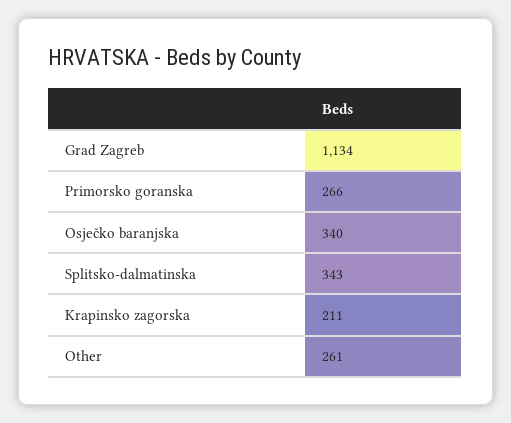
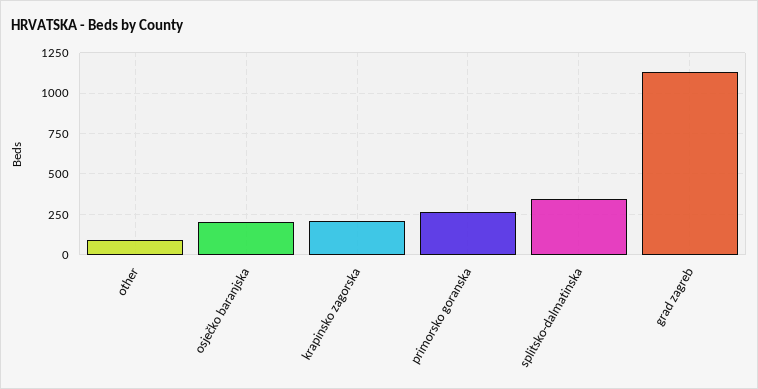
  {
    "Grad Zagreb": 1134,
    "Primorsko goranska": 266,
-   "Osječko baranjska": 340,
+   "Osječko baranjska": 200,
    "Splitsko-dalmatinska": 343,
    "Krapinsko zagorska": 211,
-   "Other": 261
+   "Other": 100
  }

